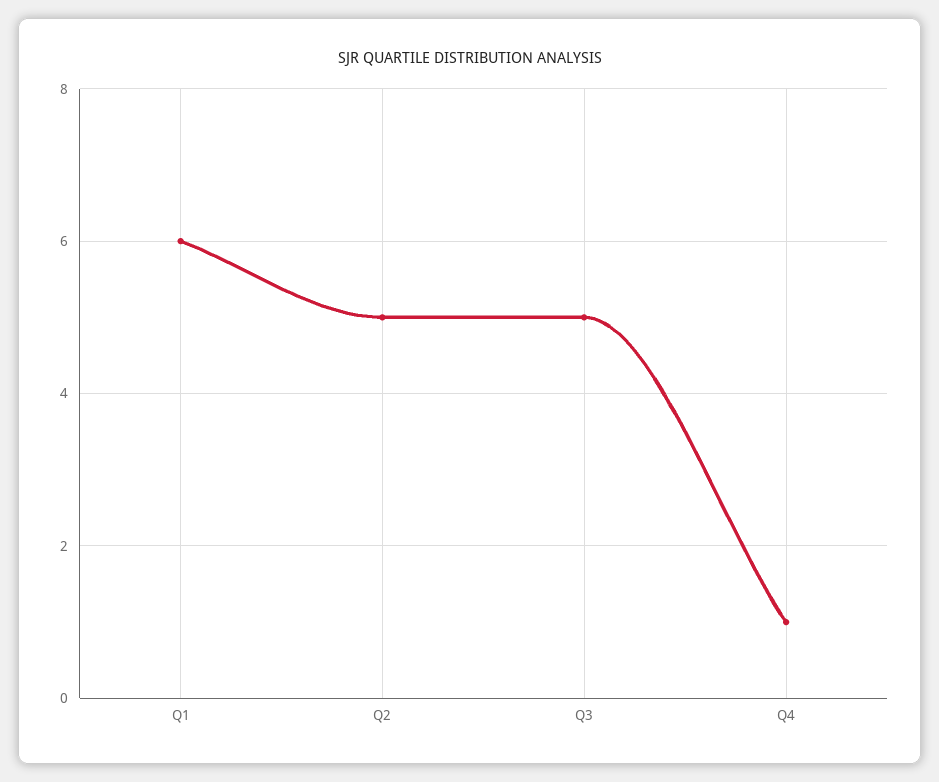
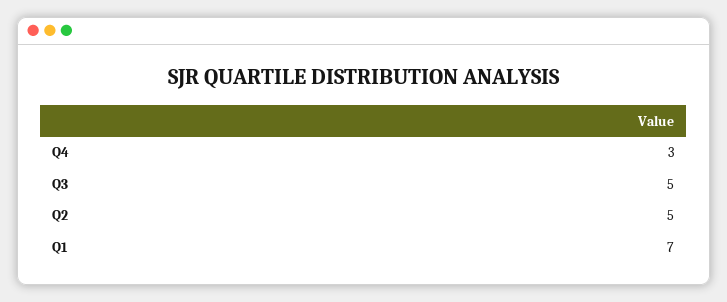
  {
-   "Q1": 6,
+   "Q1": 7,
    "Q2": 5,
    "Q3": 5,
-   "Q4": 1
+   "Q4": 3
  }

